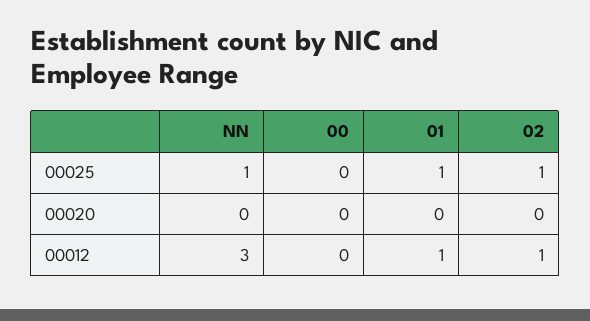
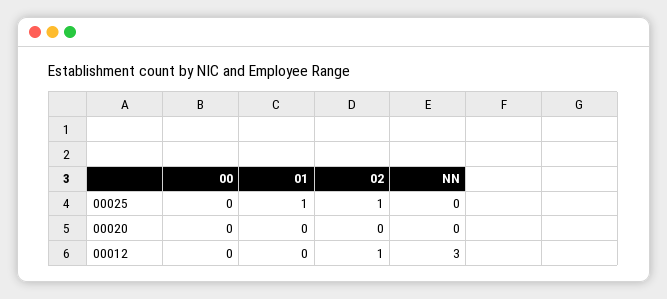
  {
    "NN": {
-     "00025": 1,
+     "00025": 0,
      "00020": 0,
      "00012": 3
    },
    "00": {
      "00025": 0,
      "00020": 0,
      "00012": 0
    },
    "01": {
      "00025": 1,
      "00020": 0,
-     "00012": 1
+     "00012": 0
    },
    "02": {
      "00025": 1,
      "00020": 0,
      "00012": 1
    }
  }

